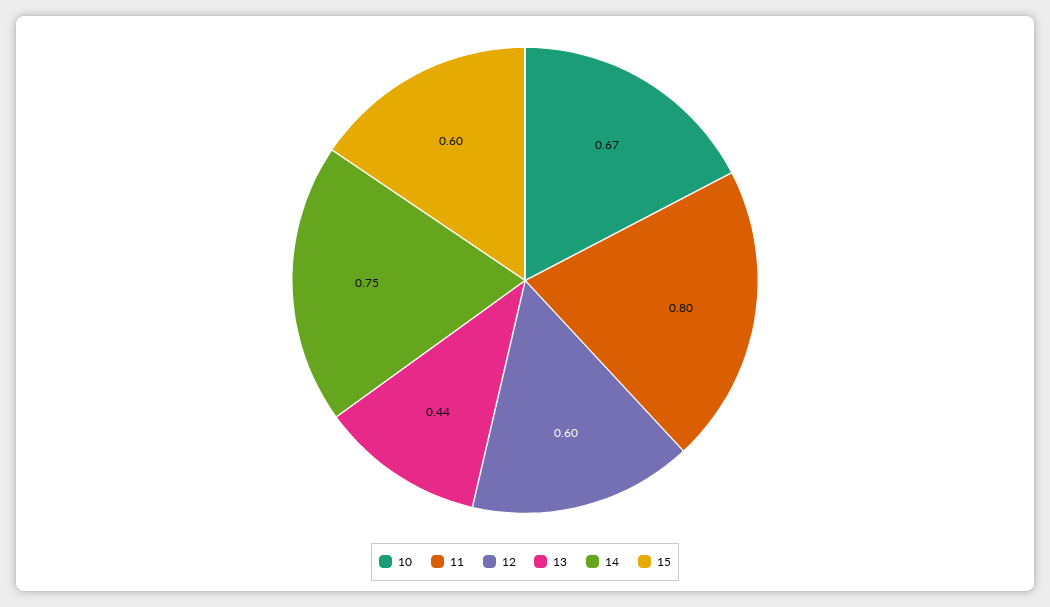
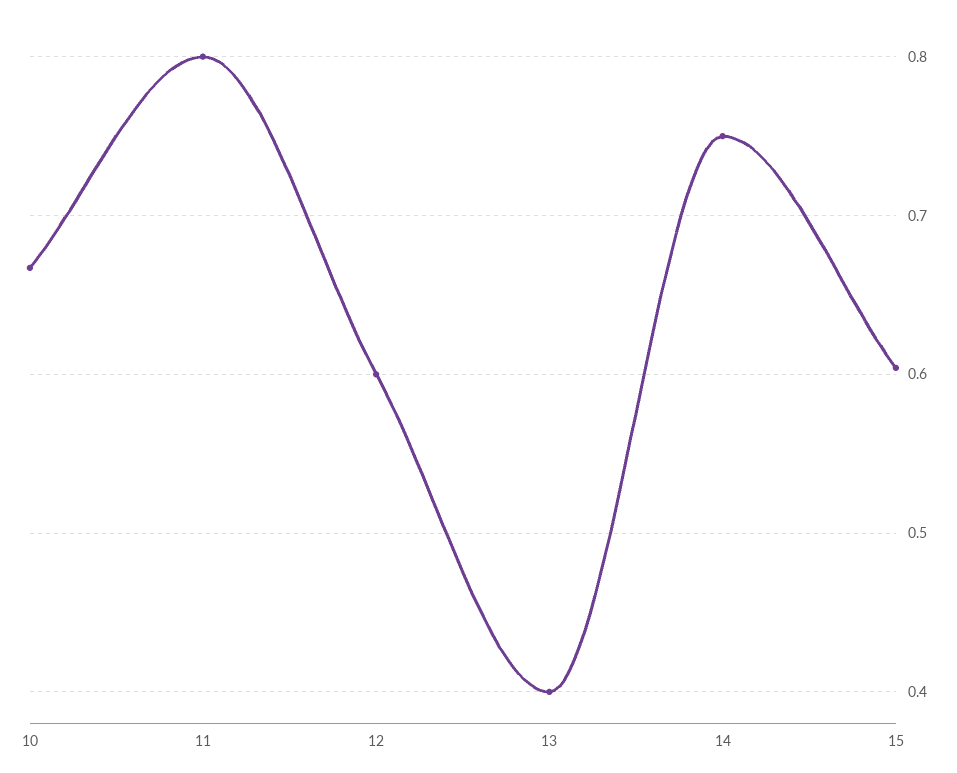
  {
    "10": 0.67,
    "11": 0.8,
    "12": 0.6,
-   "13": 0.44,
+   "13": 0.4,
    "14": 0.75,
    "15": 0.6
  }

